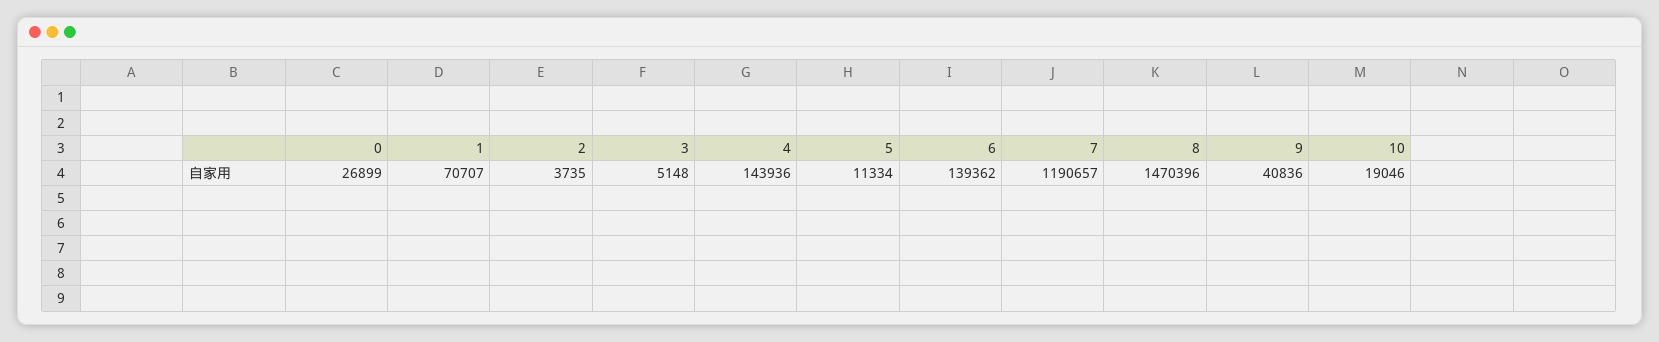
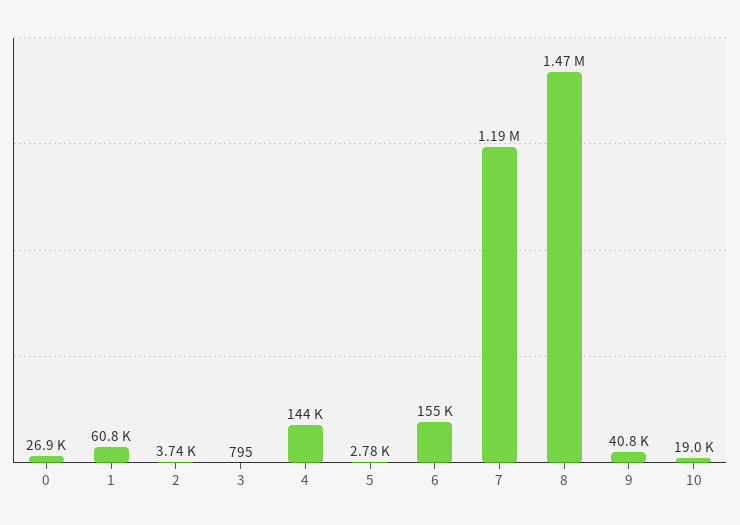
  {
    "0": 26899,
-   "1": 70707,
+   "1": 60800,
    "2": 3735,
-   "3": 5148,
+   "3": 795,
    "4": 143936,
-   "5": 11334,
+   "5": 2780,
-   "6": 139362,
+   "6": 155000,
    "7": 1190657,
    "8": 1470396,
    "9": 40836,
    "10": 19046
  }

